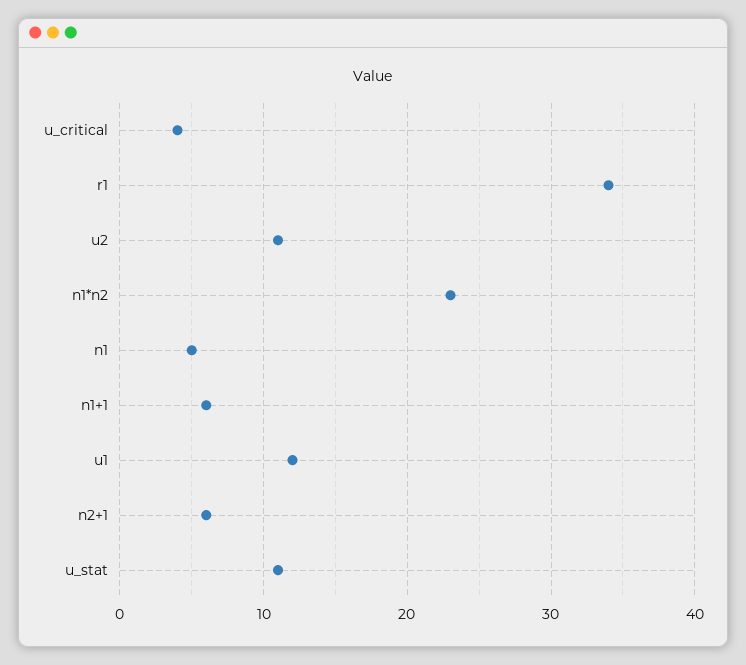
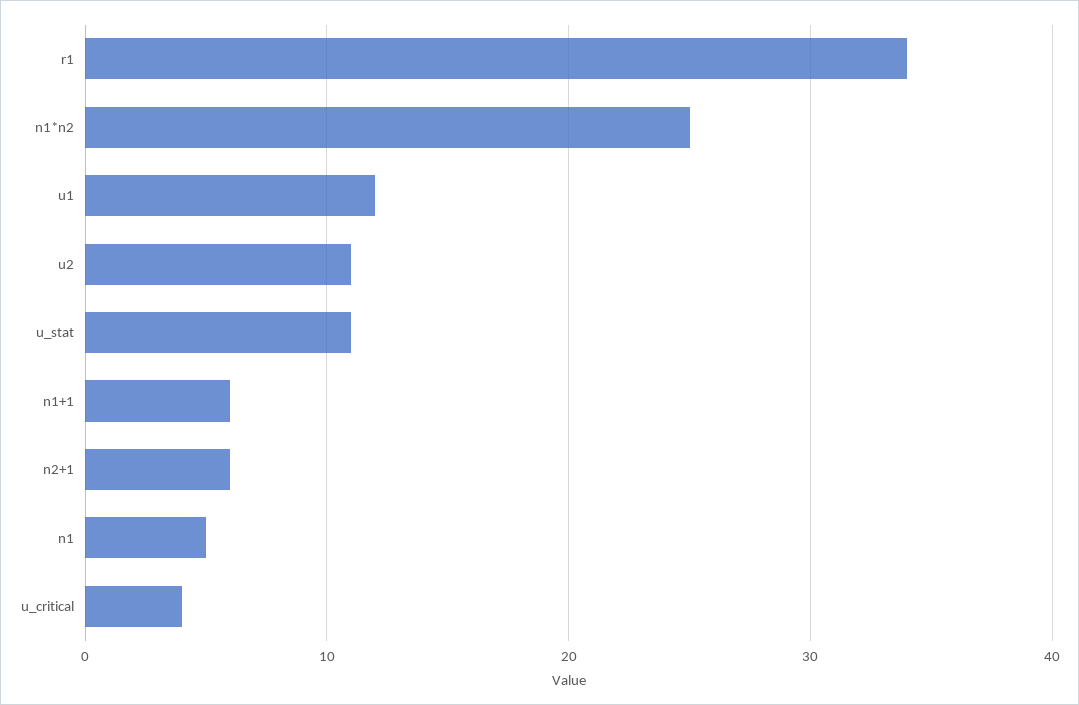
  {
    "u_critical": 4,
    "r1": 34,
    "u2": 11,
-   "n1*n2": 23,
+   "n1*n2": 25,
    "n1": 5,
    "n1+1": 6,
    "u1": 12,
    "n2+1": 6,
    "u_stat": 11
  }

